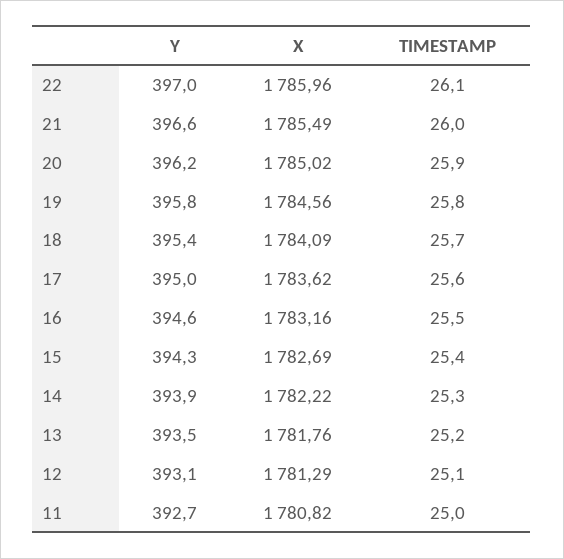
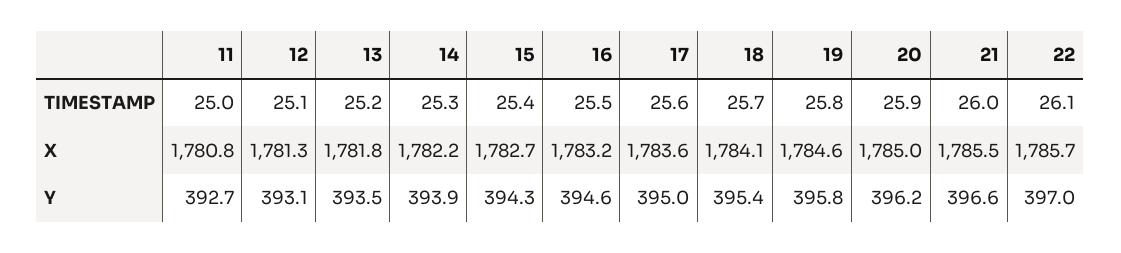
  {
    "Y": {
      "22": 397,
      "21": 396.6,
      "20": 396.2,
      "19": 395.8,
      "18": 395.4,
      "17": 395,
      "16": 394.6,
      "15": 394.3,
      "14": 393.9,
      "13": 393.5,
      "12": 393.1,
      "11": 392.7
    },
    "X": {
-     "22": 1785.96,
+     "22": 1785.7,
      "21": 1785.49,
      "20": 1785.02,
      "19": 1784.56,
      "18": 1784.09,
      "17": 1783.62,
      "16": 1783.16,
      "15": 1782.69,
      "14": 1782.22,
      "13": 1781.76,
      "12": 1781.29,
      "11": 1780.82
    },
    "TIMESTAMP": {
      "22": 26.1,
      "21": 26,
      "20": 25.9,
      "19": 25.8,
      "18": 25.7,
      "17": 25.6,
      "16": 25.5,
      "15": 25.4,
      "14": 25.3,
      "13": 25.2,
      "12": 25.1,
      "11": 25
    }
  }

